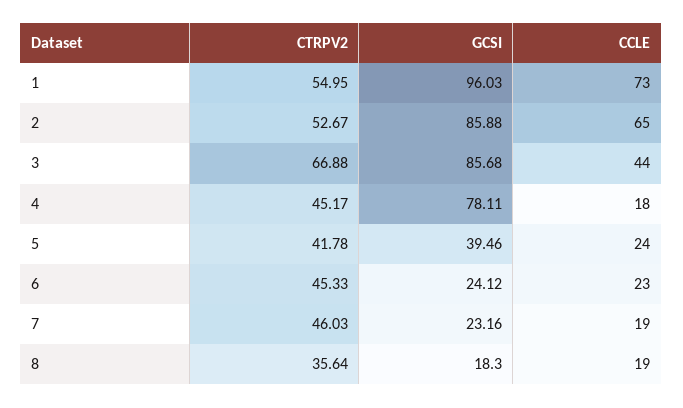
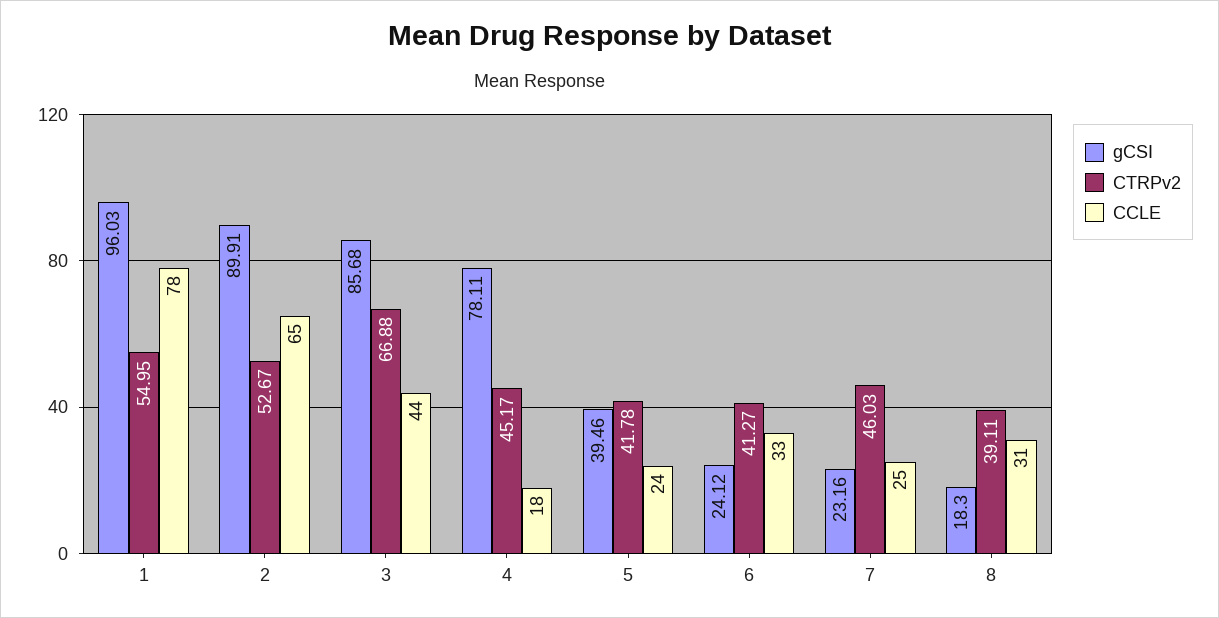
  {
    "CTRPV2": {
      "1": 54.95,
      "2": 52.67,
      "3": 66.88,
      "4": 45.17,
      "5": 41.78,
-     "6": 45.33,
+     "6": 41.27,
      "7": 46.03,
-     "8": 35.64
+     "8": 39.11
    },
    "GCSI": {
      "1": 96.03,
-     "2": 85.88,
+     "2": 89.91,
      "3": 85.68,
      "4": 78.11,
      "5": 39.46,
      "6": 24.12,
      "7": 23.16,
      "8": 18.3
    },
    "CCLE": {
-     "1": 73,
+     "1": 78,
      "2": 65,
      "3": 44,
      "4": 18,
      "5": 24,
-     "6": 23,
+     "6": 33,
-     "7": 19,
+     "7": 25,
-     "8": 19
+     "8": 31
    }
  }

